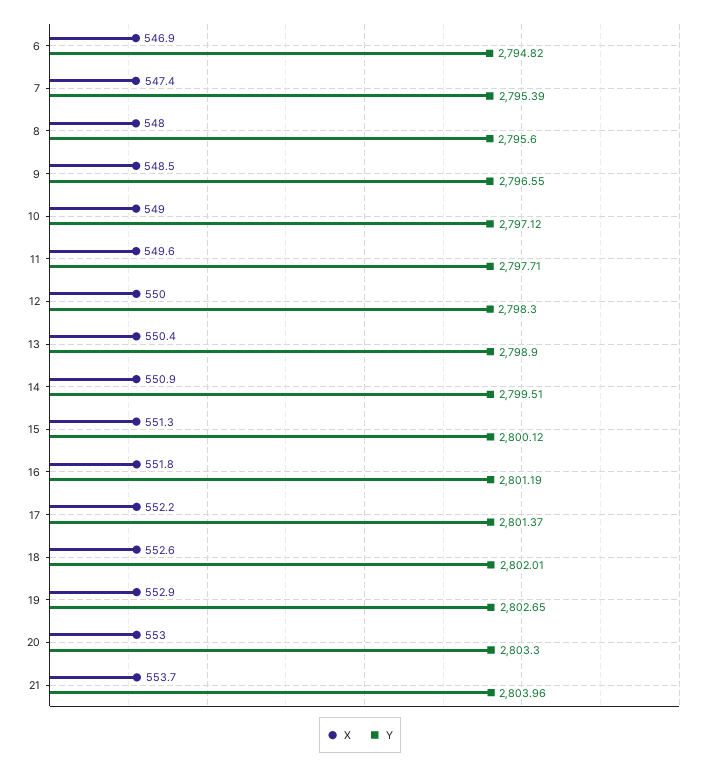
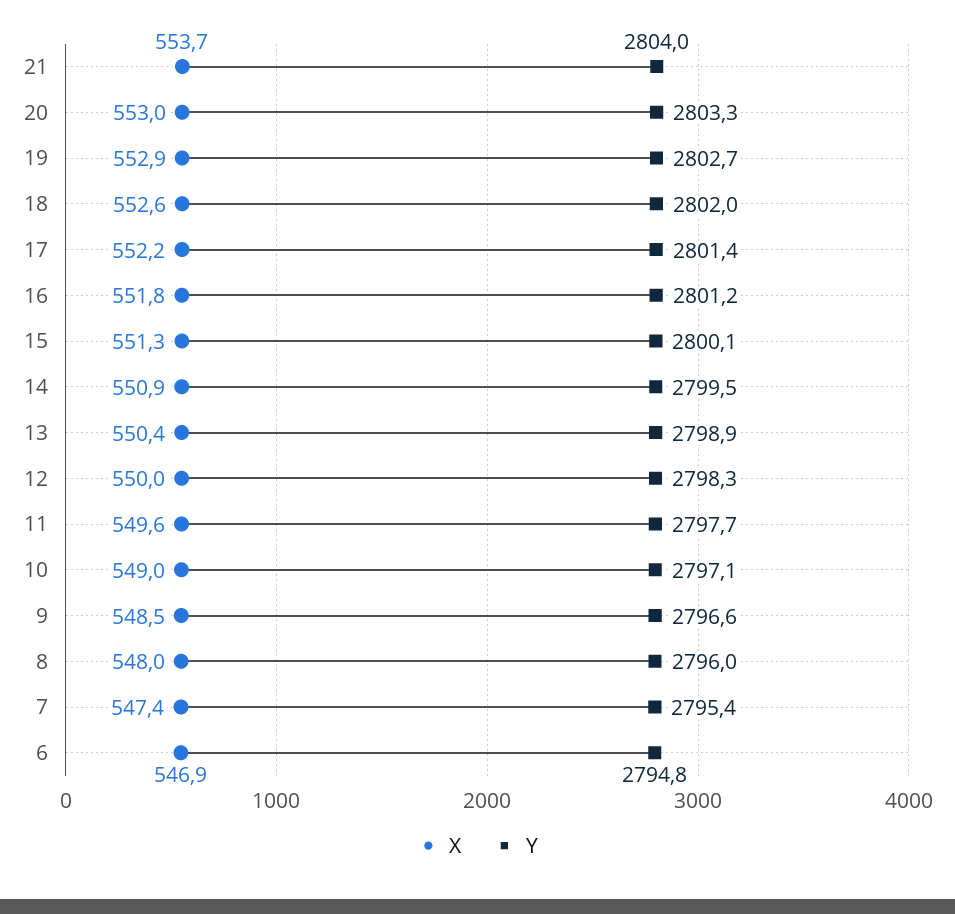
  {
    "X": {
      "6": 546.9,
      "7": 547.4,
      "8": 548,
      "9": 548.5,
      "10": 549,
      "11": 549.6,
      "12": 550,
      "13": 550.4,
      "14": 550.9,
      "15": 551.3,
      "16": 551.8,
      "17": 552.2,
      "18": 552.6,
      "19": 552.9,
      "20": 553,
      "21": 553.7
    },
    "Y": {
      "6": 2794.82,
      "7": 2795.39,
-     "8": 2795.6,
+     "8": 2796,
      "9": 2796.55,
      "10": 2797.12,
      "11": 2797.71,
      "12": 2798.3,
      "13": 2798.9,
      "14": 2799.51,
      "15": 2800.12,
      "16": 2801.19,
      "17": 2801.37,
      "18": 2802.01,
      "19": 2802.65,
      "20": 2803.3,
      "21": 2803.96
    }
  }

